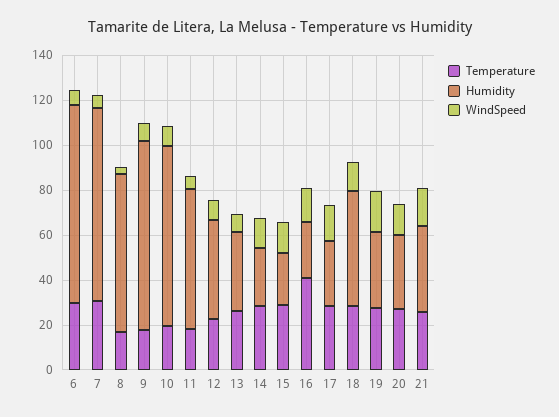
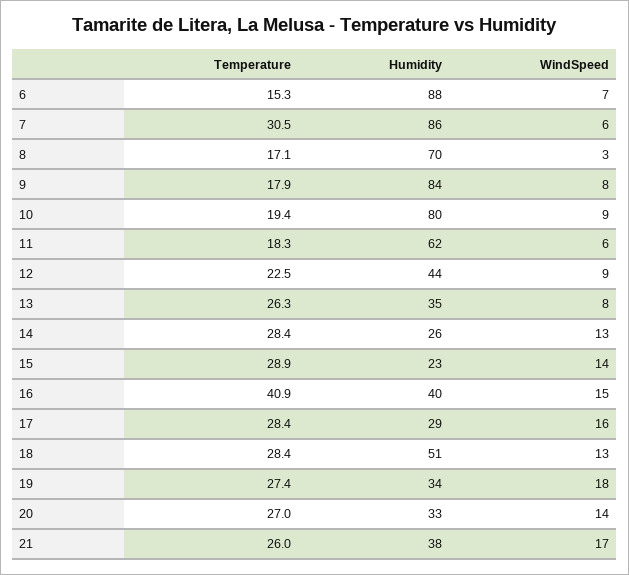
  {
    "Temperature": {
-     "6": 30,
+     "6": 15.3,
      "7": 30.5,
      "8": 17.1,
      "9": 17.9,
      "10": 19.4,
      "11": 18.3,
      "12": 22.5,
      "13": 26.3,
      "14": 28.4,
      "15": 28.9,
      "16": 40.9,
      "17": 28.4,
      "18": 28.4,
      "19": 27.4,
      "20": 27,
      "21": 26
    },
    "Humidity": {
      "6": 88,
      "7": 86,
      "8": 70,
      "9": 84,
      "10": 80,
      "11": 62,
      "12": 44,
      "13": 35,
      "14": 26,
      "15": 23,
-     "16": 25,
+     "16": 40,
      "17": 29,
      "18": 51,
      "19": 34,
      "20": 33,
      "21": 38
    },
    "WindSpeed": {
      "6": 7,
      "7": 6,
      "8": 3,
      "9": 8,
      "10": 9,
      "11": 6,
      "12": 9,
      "13": 8,
      "14": 13,
      "15": 14,
      "16": 15,
      "17": 16,
      "18": 13,
      "19": 18,
      "20": 14,
      "21": 17
    }
  }

